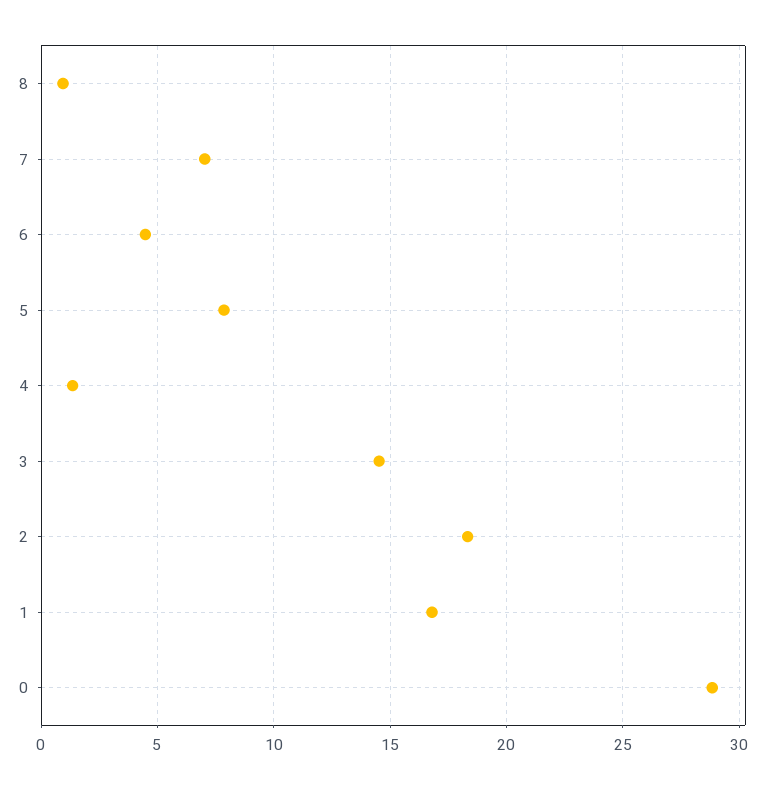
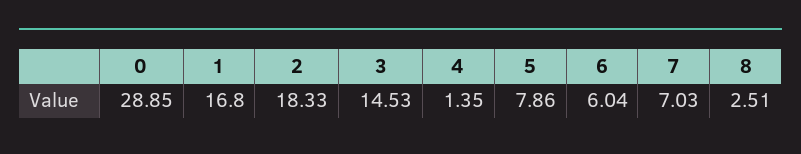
  {
-   "8": 1,
+   "8": 2.51,
    "7": 7.03,
-   "6": 4.5,
+   "6": 6.04,
    "5": 7.86,
    "4": 1.35,
    "3": 14.53,
    "2": 18.33,
    "1": 16.8,
    "0": 28.85
  }

